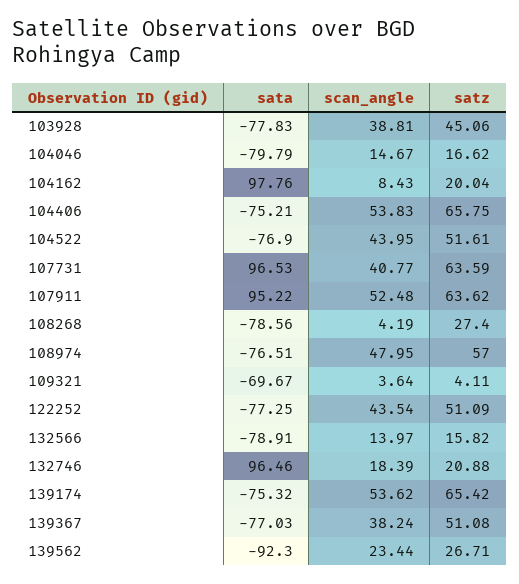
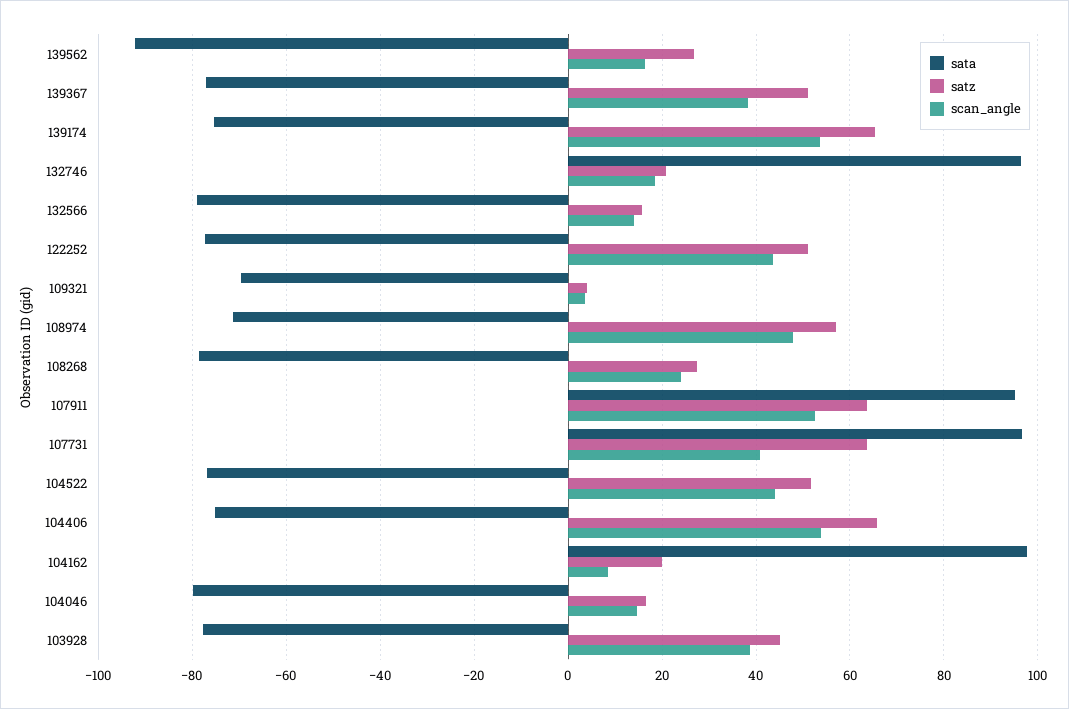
  {
    "sata": {
      "103928": -77.83,
      "104046": -79.79,
      "104162": 97.76,
      "104406": -75.21,
      "104522": -76.9,
      "107731": 96.53,
      "107911": 95.22,
      "108268": -78.56,
-     "108974": -76.51,
+     "108974": -72,
      "109321": -69.67,
      "122252": -77.25,
      "132566": -78.91,
      "132746": 96.46,
      "139174": -75.32,
      "139367": -77.03,
      "139562": -92.3
    },
    "scan_angle": {
      "103928": 38.81,
      "104046": 14.67,
      "104162": 8.43,
      "104406": 53.83,
      "104522": 43.95,
      "107731": 40.77,
      "107911": 52.48,
-     "108268": 4.19,
+     "108268": 24,
      "108974": 47.95,
      "109321": 3.64,
      "122252": 43.54,
      "132566": 13.97,
      "132746": 18.39,
      "139174": 53.62,
      "139367": 38.24,
-     "139562": 23.44
+     "139562": 16
    },
    "satz": {
      "103928": 45.06,
      "104046": 16.62,
      "104162": 20.04,
      "104406": 65.75,
      "104522": 51.61,
      "107731": 63.59,
      "107911": 63.62,
      "108268": 27.4,
      "108974": 57,
      "109321": 4.11,
      "122252": 51.09,
      "132566": 15.82,
      "132746": 20.88,
      "139174": 65.42,
      "139367": 51.08,
      "139562": 26.71
    }
  }

